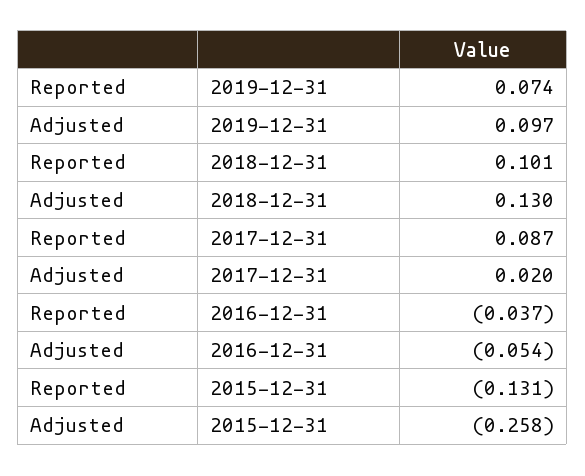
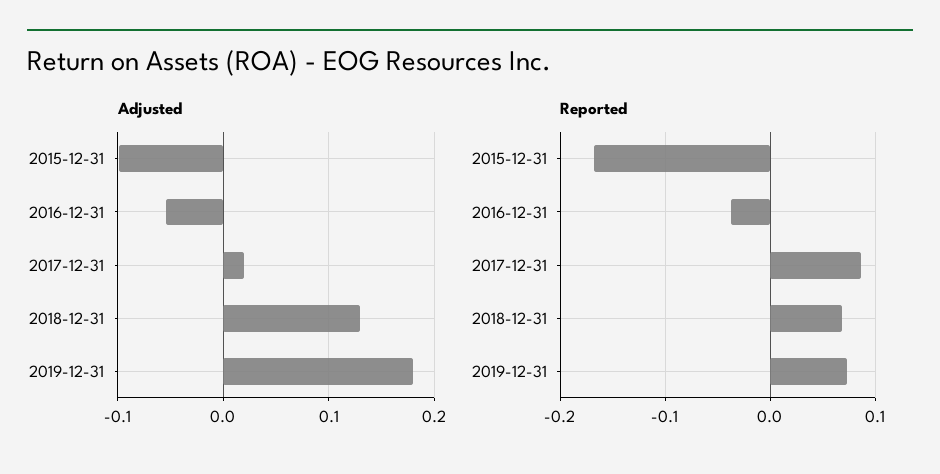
  {
    "Reported": {
      "2019-12-31": 0.074,
-     "2018-12-31": 0.101,
+     "2018-12-31": 0.07,
      "2017-12-31": 0.087,
      "2016-12-31": -0.037,
-     "2015-12-31": -0.131
+     "2015-12-31": -0.17
    },
    "Adjusted": {
-     "2019-12-31": 0.097,
+     "2019-12-31": 0.18,
      "2018-12-31": 0.13,
      "2017-12-31": 0.02,
      "2016-12-31": -0.054,
-     "2015-12-31": -0.258
+     "2015-12-31": -0.1
    }
  }

